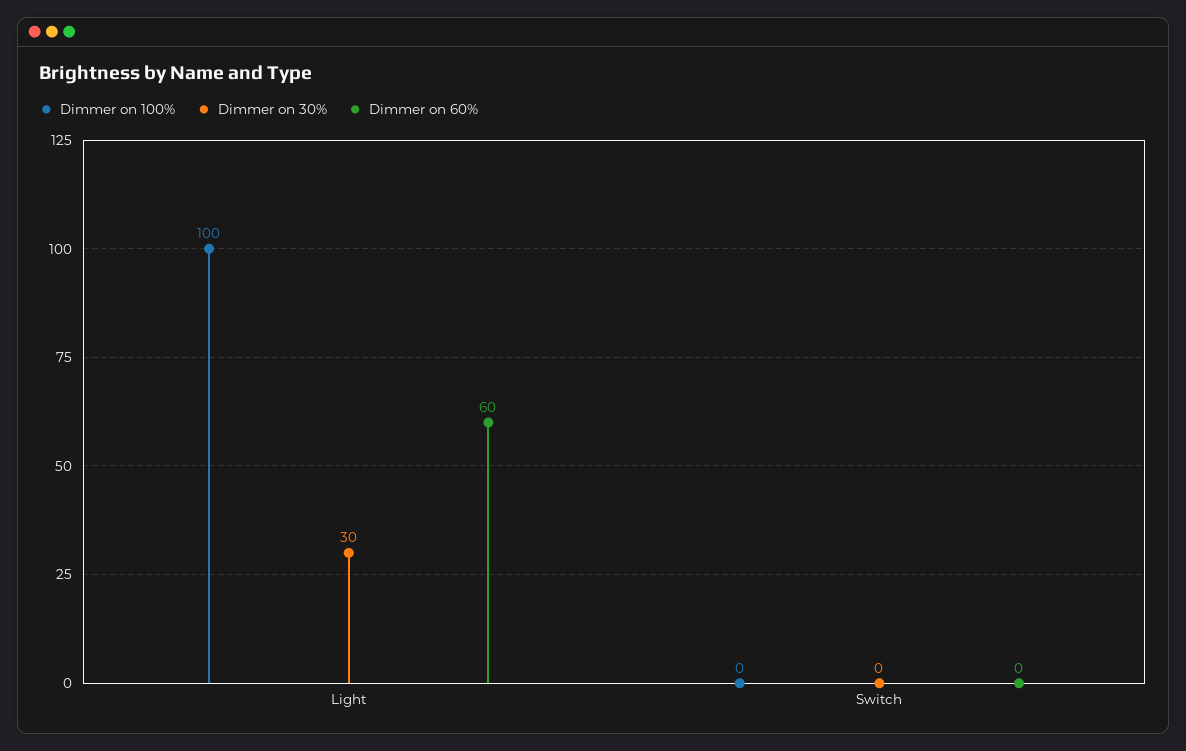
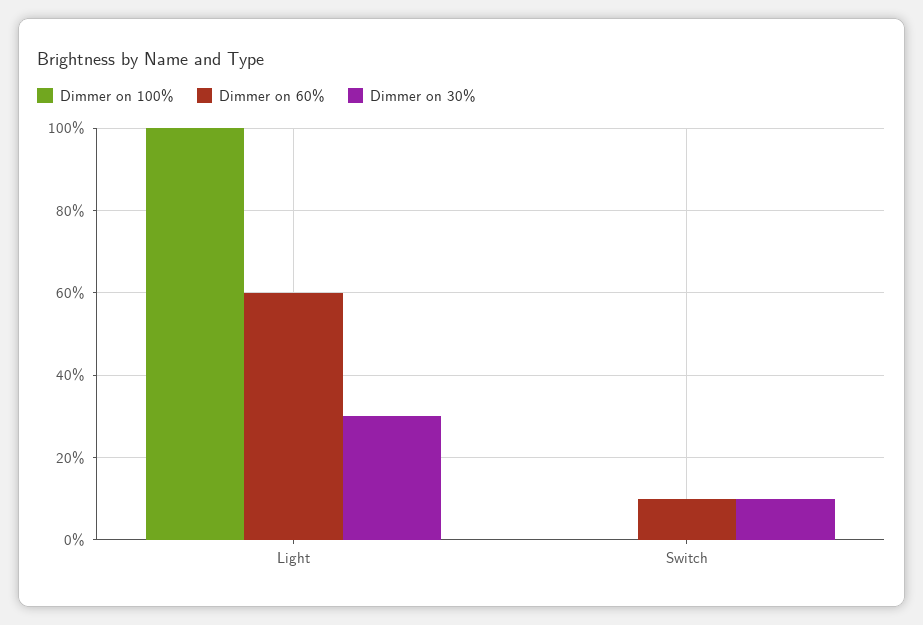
  {
    "Dimmer on 100%": {
      "Light": 100,
      "Switch": 0
    },
    "Dimmer on 30%": {
      "Light": 30,
-     "Switch": 0
+     "Switch": 10
    },
    "Dimmer on 60%": {
      "Light": 60,
-     "Switch": 0
+     "Switch": 10
    }
  }

